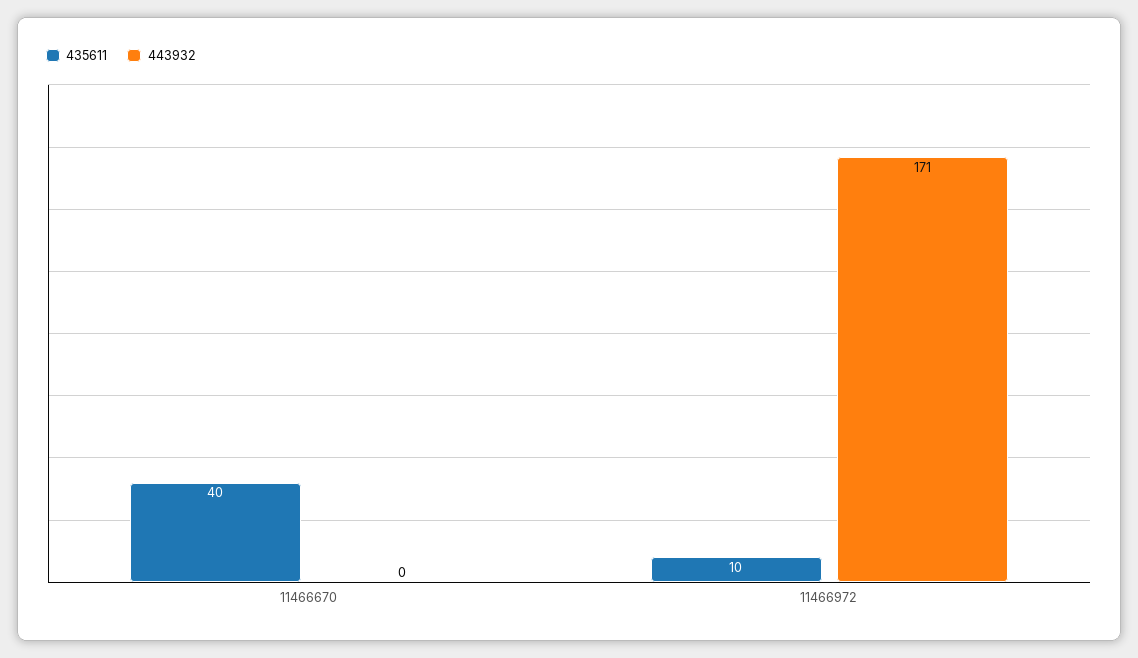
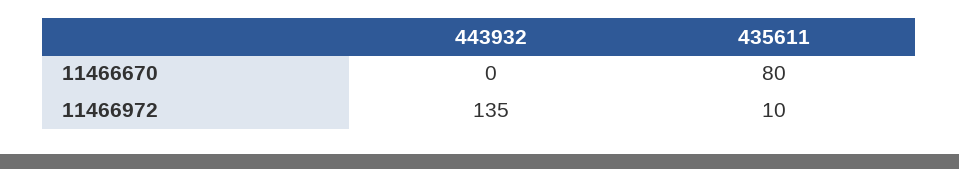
  {
    "435611": {
-     "11466670": 40,
+     "11466670": 80,
      "11466972": 10
    },
    "443932": {
      "11466670": 0,
-     "11466972": 171
+     "11466972": 135
    }
  }

